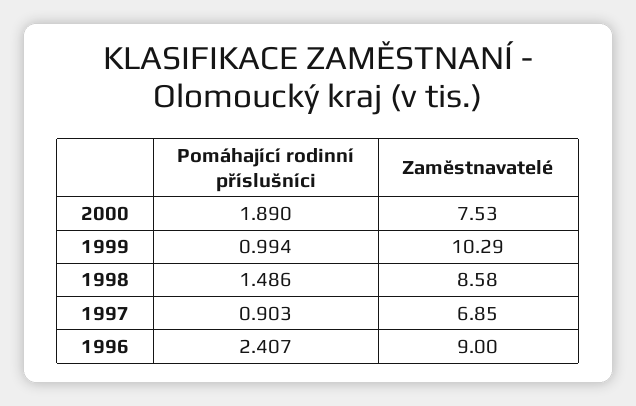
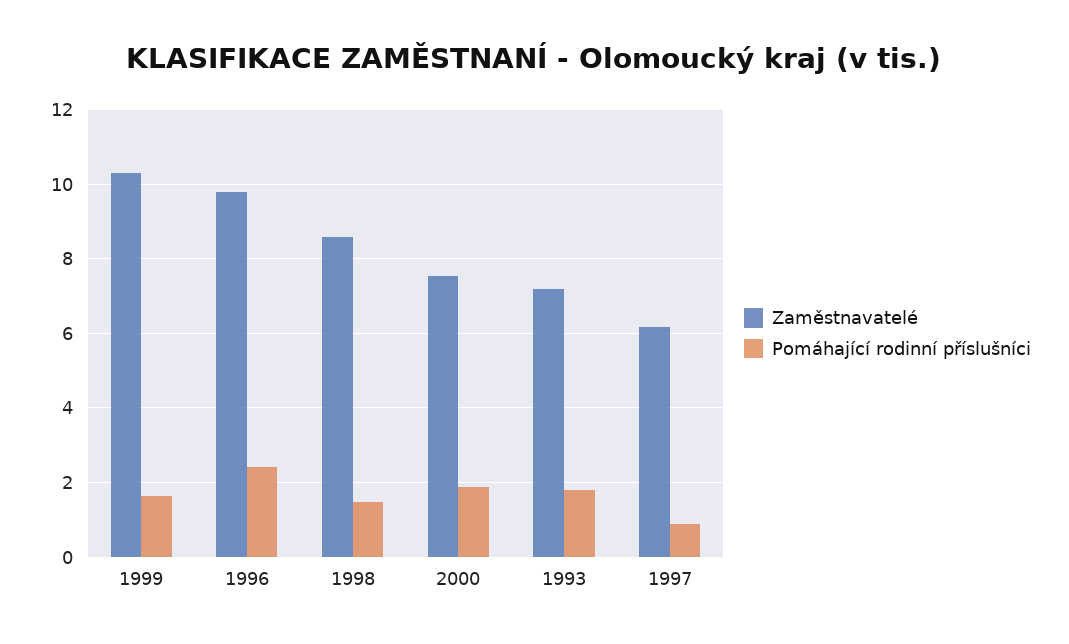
  {
    "Pomáhající rodinní příslušníci": {
      "2000": 1.89,
-     "1999": 0.994,
+     "1999": 1.6,
      "1998": 1.486,
      "1997": 0.903,
-     "1996": 2.407
+     "1996": 2.407,
+     "1993": 1.8
    },
    "Zaměstnavatelé": {
      "2000": 7.53,
      "1999": 10.29,
      "1998": 8.58,
-     "1997": 6.85,
+     "1997": 6.2,
-     "1996": 9
+     "1996": 9.8,
+     "1993": 7.2
    }
  }

